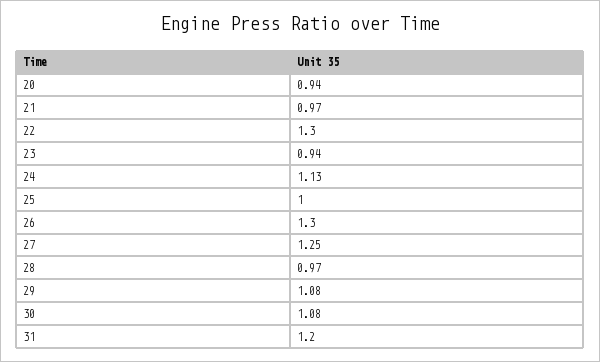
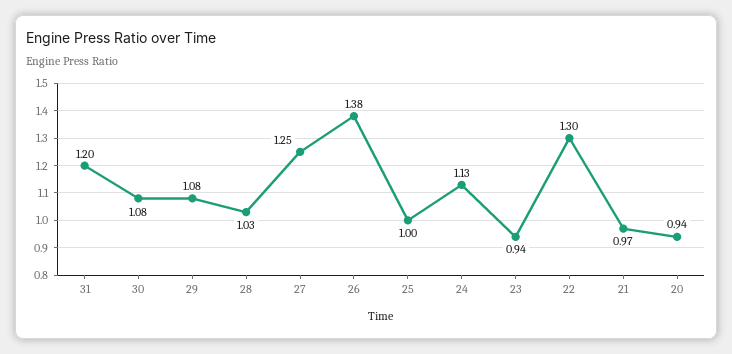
  {
    "20": 0.94,
    "21": 0.97,
    "22": 1.3,
    "23": 0.94,
    "24": 1.13,
    "25": 1,
-   "26": 1.3,
+   "26": 1.38,
    "27": 1.25,
-   "28": 0.97,
+   "28": 1.03,
    "29": 1.08,
    "30": 1.08,
    "31": 1.2
  }

